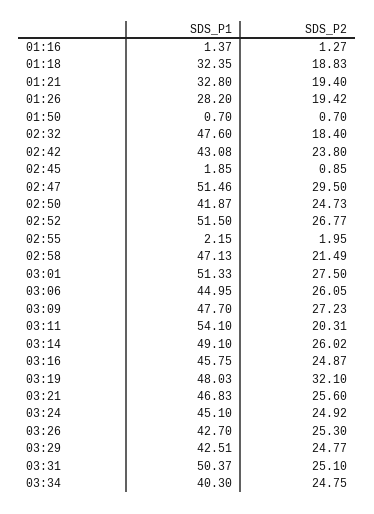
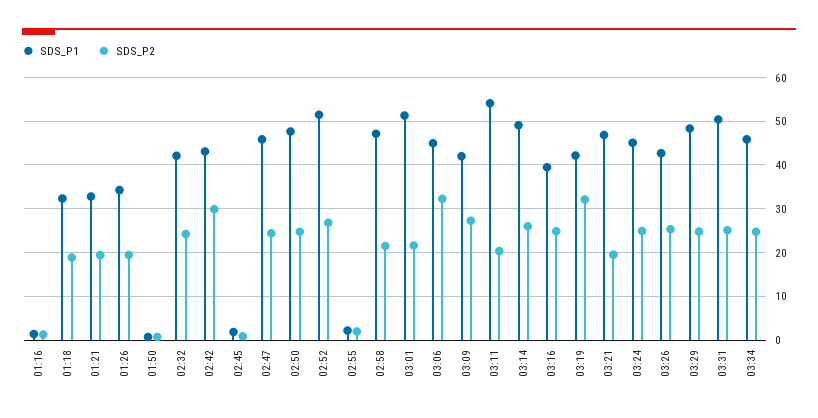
  {
    "SDS_P1": {
      "01:16": 1.37,
      "01:18": 32.35,
      "01:21": 32.8,
-     "01:26": 28.2,
+     "01:26": 34,
      "01:50": 0.7,
-     "02:32": 47.6,
+     "02:32": 42,
      "02:42": 43.08,
      "02:45": 1.85,
-     "02:47": 51.46,
+     "02:47": 46,
-     "02:50": 41.87,
+     "02:50": 48,
      "02:52": 51.5,
      "02:55": 2.15,
      "02:58": 47.13,
      "03:01": 51.33,
      "03:06": 44.95,
-     "03:09": 47.7,
+     "03:09": 42,
      "03:11": 54.1,
      "03:14": 49.1,
-     "03:16": 45.75,
+     "03:16": 40,
-     "03:19": 48.03,
+     "03:19": 42,
      "03:21": 46.83,
      "03:24": 45.1,
      "03:26": 42.7,
-     "03:29": 42.51,
+     "03:29": 48,
      "03:31": 50.37,
-     "03:34": 40.3
+     "03:34": 46
    },
    "SDS_P2": {
      "01:16": 1.27,
      "01:18": 18.83,
      "01:21": 19.4,
      "01:26": 19.42,
      "01:50": 0.7,
-     "02:32": 18.4,
+     "02:32": 24,
-     "02:42": 23.8,
+     "02:42": 30,
      "02:45": 0.85,
-     "02:47": 29.5,
+     "02:47": 24,
      "02:50": 24.73,
      "02:52": 26.77,
      "02:55": 1.95,
      "02:58": 21.49,
-     "03:01": 27.5,
+     "03:01": 22,
-     "03:06": 26.05,
+     "03:06": 32,
      "03:09": 27.23,
      "03:11": 20.31,
      "03:14": 26.02,
      "03:16": 24.87,
      "03:19": 32.1,
-     "03:21": 25.6,
+     "03:21": 20,
      "03:24": 24.92,
      "03:26": 25.3,
      "03:29": 24.77,
      "03:31": 25.1,
      "03:34": 24.75
    }
  }

